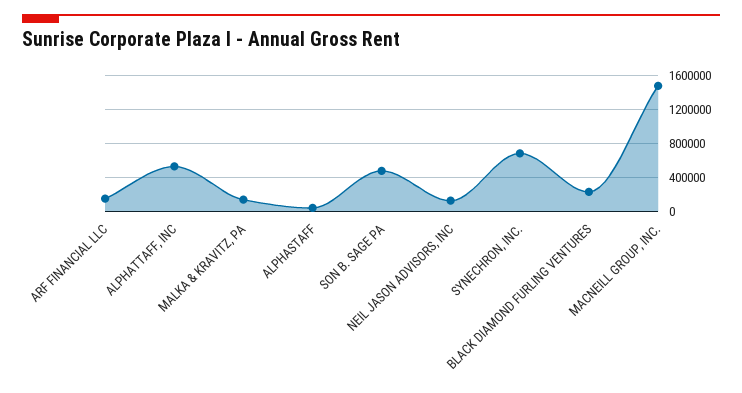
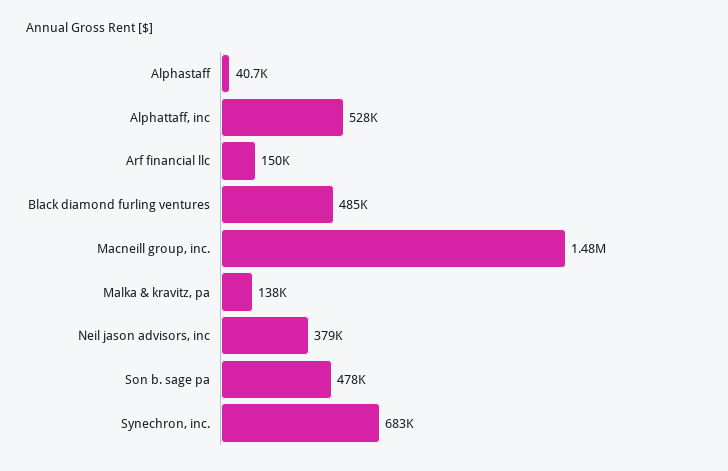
  {
    "ARF FINANCIAL LLC": 150000,
    "ALPHATTAFF, INC": 528000,
    "MALKA & KRAVITZ, PA": 138000,
    "ALPHASTAFF": 40700,
    "SON B. SAGE PA": 478000,
-   "NEIL JASON ADVISORS, INC": 100000,
+   "NEIL JASON ADVISORS, INC": 379000,
    "SYNECHRON, INC.": 683000,
-   "BLACK DIAMOND FURLING VENTURES": 200000,
+   "BLACK DIAMOND FURLING VENTURES": 485000,
    "MACNEILL GROUP, INC.": 1480000
  }

